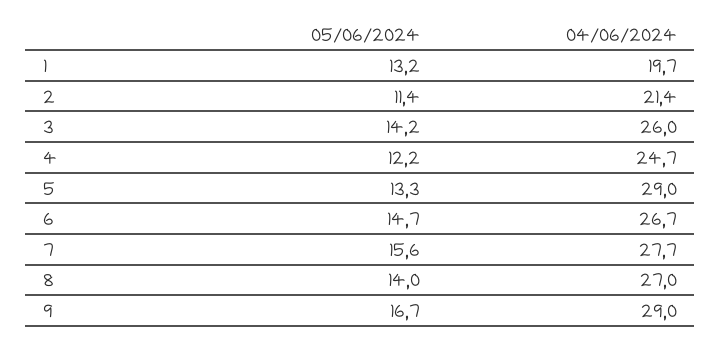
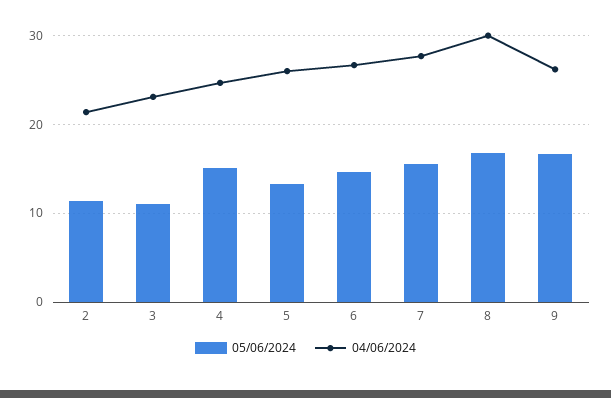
  {
    "05/06/2024": {
-     "1": 13.2,
      "2": 11.4,
-     "3": 14.2,
+     "3": 11,
-     "4": 12.2,
+     "4": 15,
      "5": 13.3,
      "6": 14.7,
      "7": 15.6,
-     "8": 14,
+     "8": 17,
      "9": 16.7
    },
    "04/06/2024": {
-     "1": 19.7,
      "2": 21.4,
-     "3": 26,
+     "3": 23,
      "4": 24.7,
-     "5": 29,
+     "5": 26,
      "6": 26.7,
      "7": 27.7,
-     "8": 27,
+     "8": 30,
-     "9": 29
+     "9": 26
    }
  }

